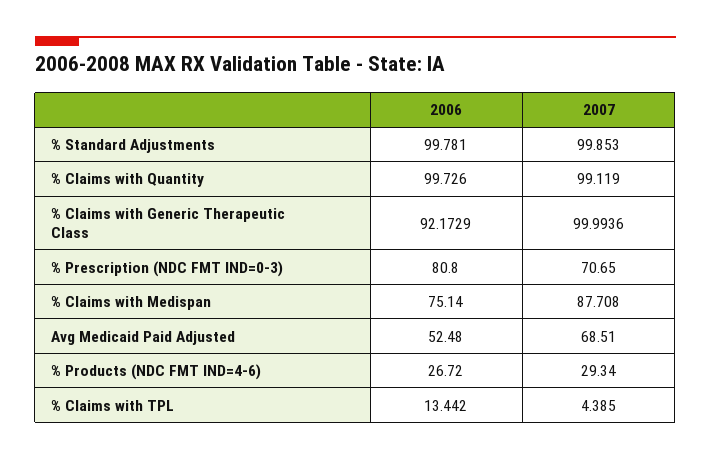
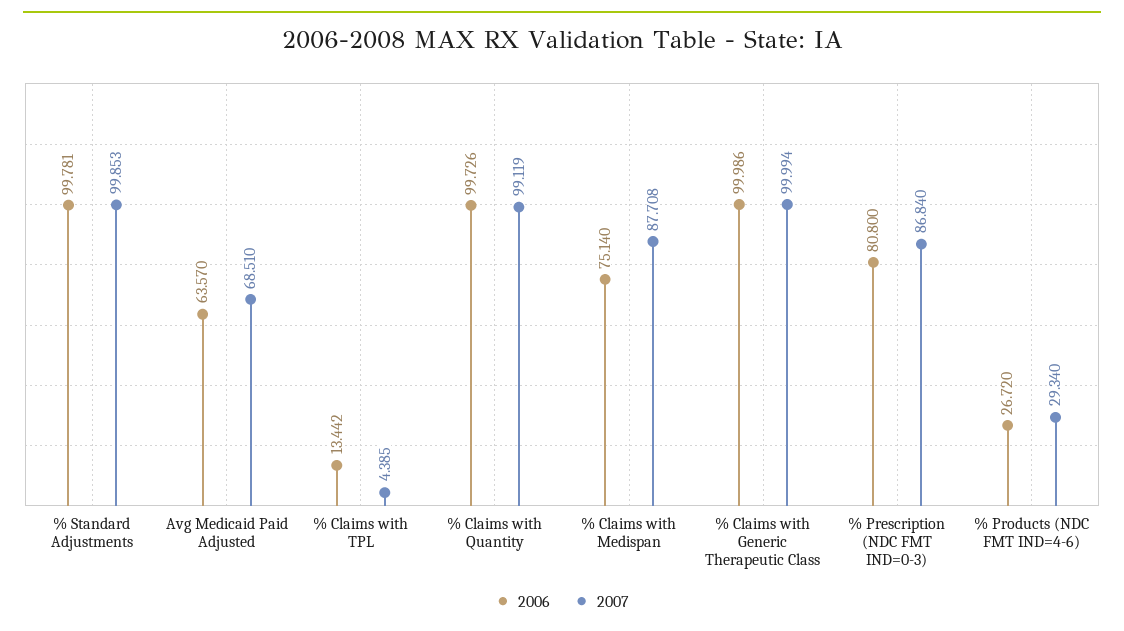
  {
    "2006": {
      "% Standard Adjustments": 99.781,
      "% Claims with Quantity": 99.726,
-     "% Claims with Generic Therapeutic Class": 92.1729,
+     "% Claims with Generic Therapeutic Class": 99.986,
      "% Prescription (NDC FMT IND=0-3)": 80.8,
      "% Claims with Medispan": 75.14,
-     "Avg Medicaid Paid Adjusted": 52.48,
+     "Avg Medicaid Paid Adjusted": 63.57,
      "% Products (NDC FMT IND=4-6)": 26.72,
      "% Claims with TPL": 13.442
    },
    "2007": {
      "% Standard Adjustments": 99.853,
      "% Claims with Quantity": 99.119,
      "% Claims with Generic Therapeutic Class": 99.9936,
-     "% Prescription (NDC FMT IND=0-3)": 70.65,
+     "% Prescription (NDC FMT IND=0-3)": 86.84,
      "% Claims with Medispan": 87.708,
      "Avg Medicaid Paid Adjusted": 68.51,
      "% Products (NDC FMT IND=4-6)": 29.34,
      "% Claims with TPL": 4.385
    }
  }

